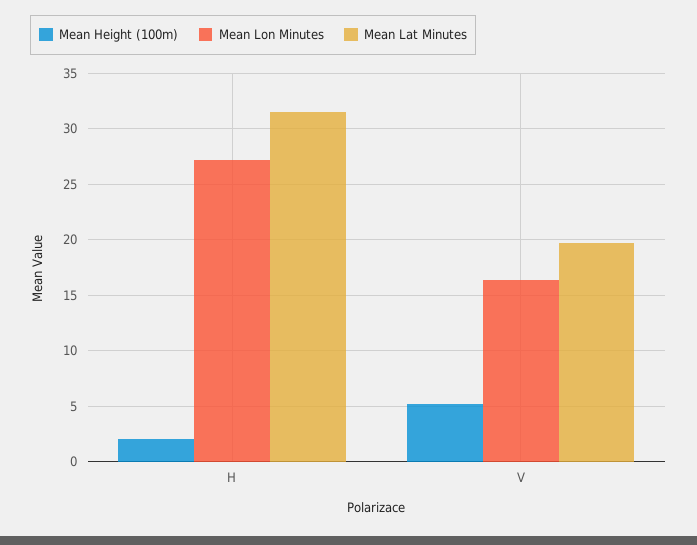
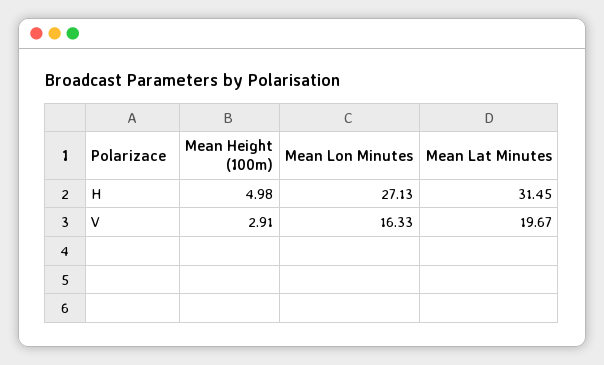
  {
    "Mean Height (100m)": {
-     "H": 2,
+     "H": 4.98,
-     "V": 5
+     "V": 2.91
    },
    "Mean Lon Minutes": {
      "H": 27.13,
      "V": 16.33
    },
    "Mean Lat Minutes": {
      "H": 31.45,
      "V": 19.67
    }
  }

